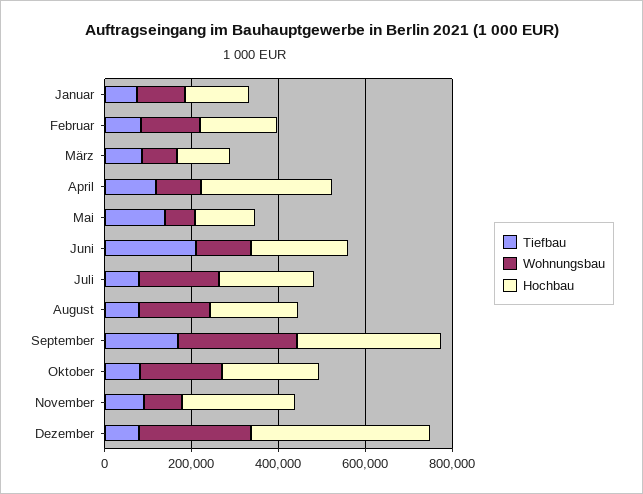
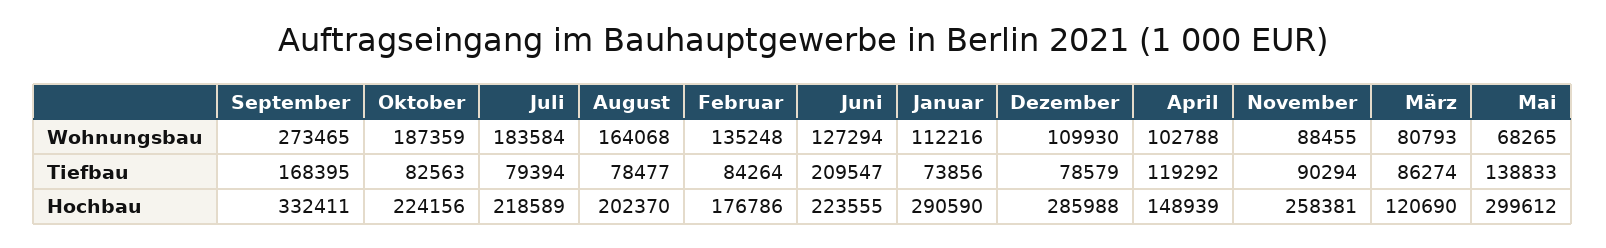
  {
    "Tiefbau": {
      "Januar": 73856,
      "Februar": 84264,
      "März": 86274,
      "April": 119292,
      "Mai": 138833,
      "Juni": 209547,
      "Juli": 79394,
      "August": 78477,
      "September": 168395,
      "Oktober": 82563,
      "November": 90294,
      "Dezember": 78579
    },
    "Wohnungsbau": {
      "Januar": 112216,
      "Februar": 135248,
      "März": 80793,
      "April": 102788,
      "Mai": 68265,
      "Juni": 127294,
      "Juli": 183584,
      "August": 164068,
      "September": 273465,
      "Oktober": 187359,
      "November": 88455,
-     "Dezember": 250000
+     "Dezember": 109930
    },
    "Hochbau": {
-     "Januar": 150000,
+     "Januar": 290590,
      "Februar": 176786,
      "März": 120690,
-     "April": 300000,
+     "April": 148939,
-     "Mai": 150000,
+     "Mai": 299612,
      "Juni": 223555,
      "Juli": 218589,
      "August": 202370,
      "September": 332411,
      "Oktober": 224156,
      "November": 258381,
-     "Dezember": 400000
+     "Dezember": 285988
    }
  }

